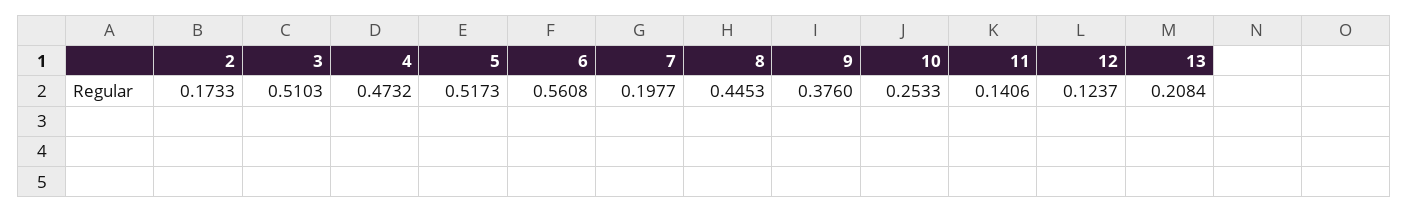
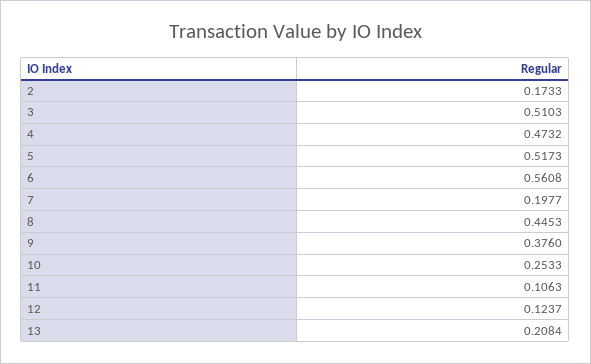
  {
    "2": 0.1733,
    "3": 0.5103,
    "4": 0.4732,
    "5": 0.5173,
    "6": 0.5608,
    "7": 0.1977,
    "8": 0.4453,
    "9": 0.376,
    "10": 0.2533,
-   "11": 0.1406,
+   "11": 0.1063,
    "12": 0.1237,
    "13": 0.2084
  }

